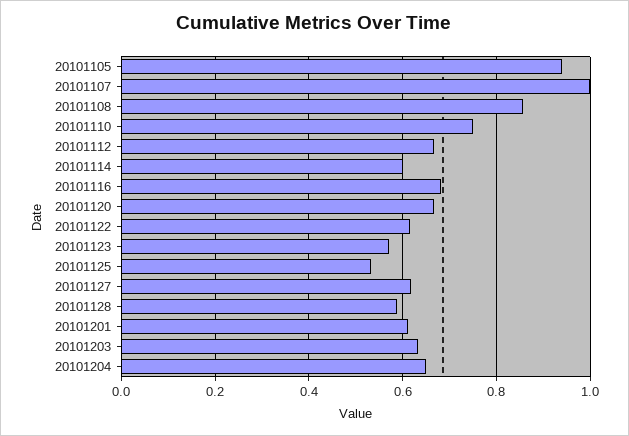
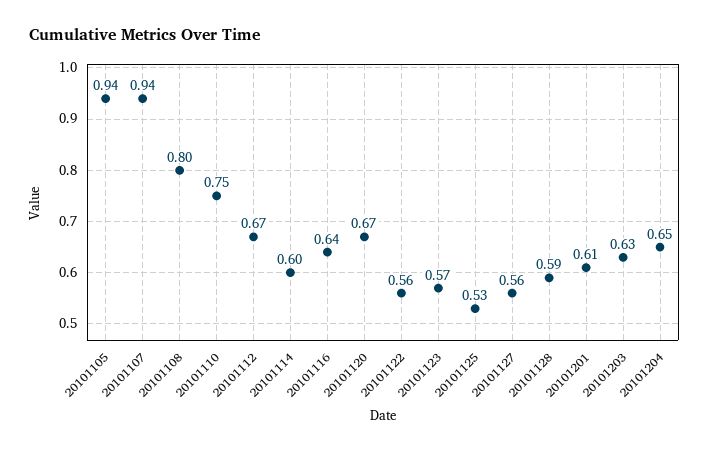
  {
    "20101105": 0.94,
-   "20101107": 1,
+   "20101107": 0.94,
-   "20101108": 0.86,
+   "20101108": 0.8,
    "20101110": 0.75,
    "20101112": 0.67,
    "20101114": 0.6,
-   "20101116": 0.68,
+   "20101116": 0.64,
    "20101120": 0.67,
-   "20101122": 0.62,
+   "20101122": 0.56,
    "20101123": 0.57,
    "20101125": 0.53,
-   "20101127": 0.62,
+   "20101127": 0.56,
    "20101128": 0.59,
    "20101201": 0.61,
    "20101203": 0.63,
    "20101204": 0.65
  }

